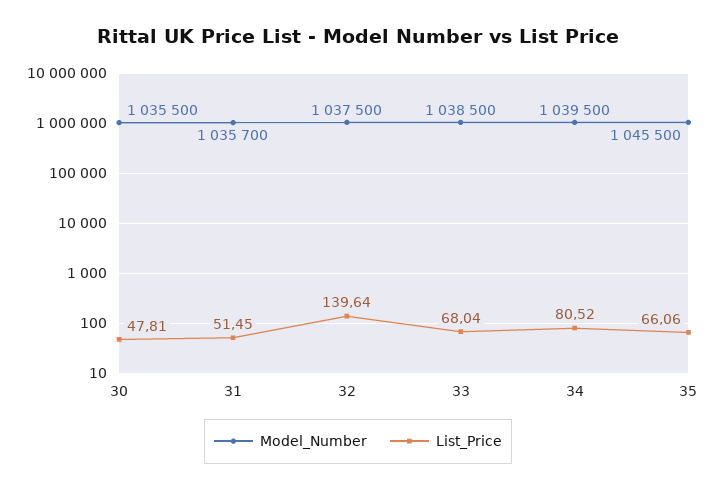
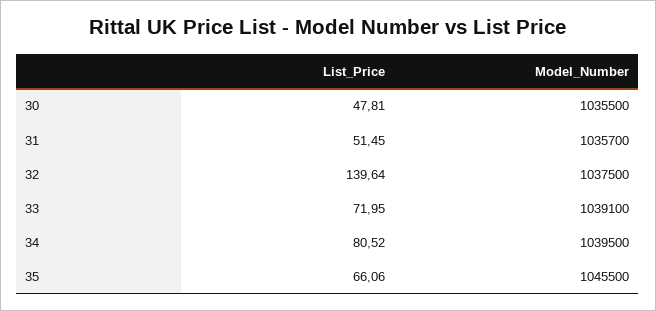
  {
    "Model_Number": {
      "30": 1035500,
      "31": 1035700,
      "32": 1037500,
-     "33": 1038500,
+     "33": 1039100,
      "34": 1039500,
      "35": 1045500
    },
    "List_Price": {
      "30": 47.81,
      "31": 51.45,
      "32": 139.64,
-     "33": 68.04,
+     "33": 71.95,
      "34": 80.52,
      "35": 66.06
    }
  }

